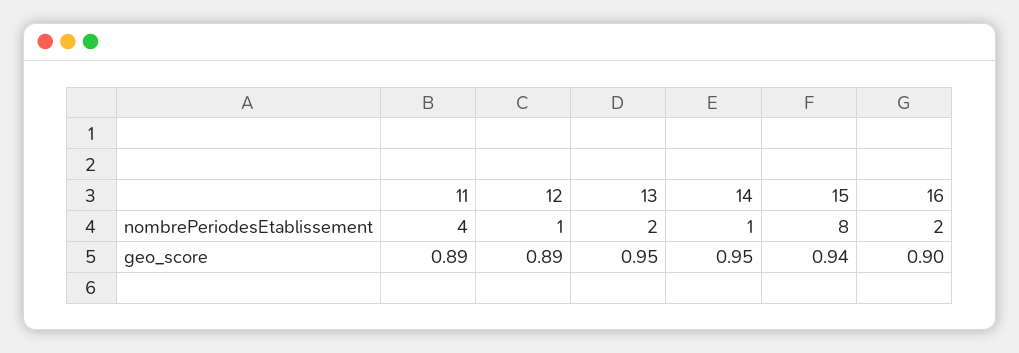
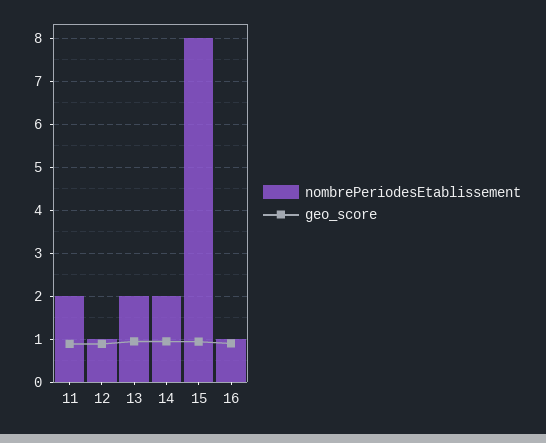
  {
    "nombrePeriodesEtablissement": {
-     "11": 4,
+     "11": 2,
      "12": 1,
      "13": 2,
-     "14": 1,
+     "14": 2,
      "15": 8,
-     "16": 2
+     "16": 1
    },
    "geo_score": {
      "11": 0.89,
      "12": 0.89,
      "13": 0.95,
      "14": 0.95,
      "15": 0.94,
      "16": 0.9
    }
  }

